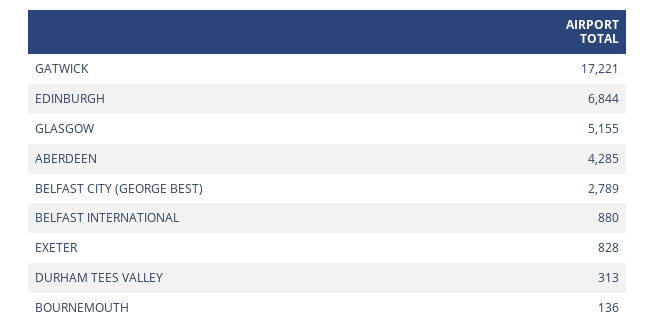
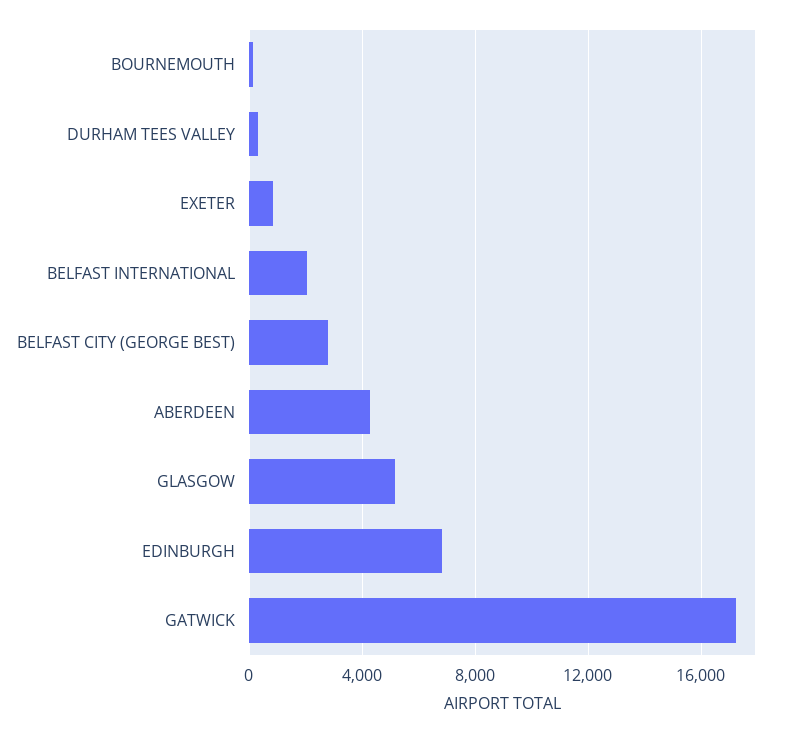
  {
    "GATWICK": 17221,
    "EDINBURGH": 6844,
    "GLASGOW": 5155,
    "ABERDEEN": 4285,
    "BELFAST CITY (GEORGE BEST)": 2789,
-   "BELFAST INTERNATIONAL": 880,
+   "BELFAST INTERNATIONAL": 2000,
    "EXETER": 828,
    "DURHAM TEES VALLEY": 313,
    "BOURNEMOUTH": 136
  }

